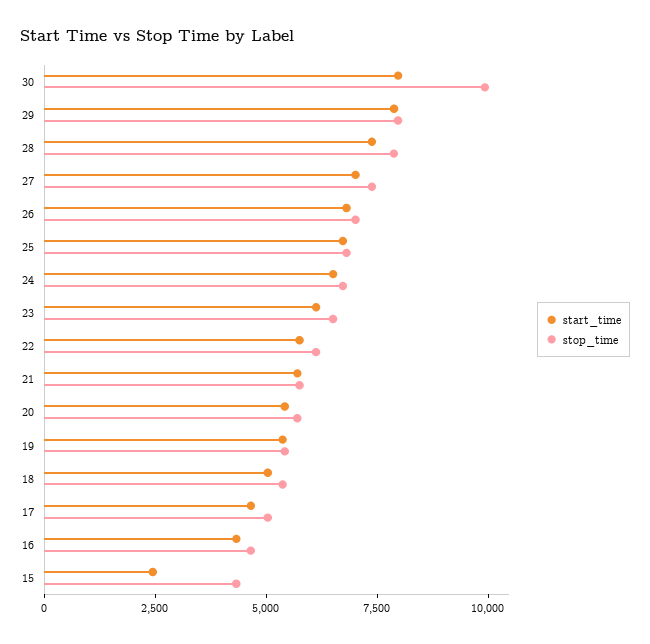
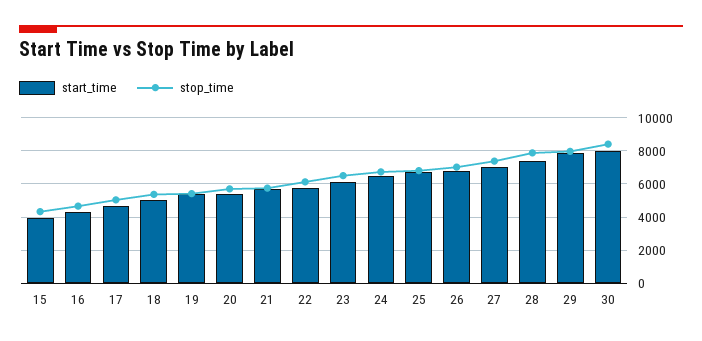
  {
    "start_time": {
      "30": 8000,
      "29": 8000,
      "28": 7500,
      "27": 7000,
      "26": 7000,
      "25": 6500,
      "24": 6500,
      "23": 6000,
      "22": 6000,
      "21": 5500,
      "20": 5500,
      "19": 5500,
      "18": 5000,
      "17": 4500,
      "16": 4500,
-     "15": 2500
+     "15": 4000
    },
    "stop_time": {
-     "30": 10000,
+     "30": 8500,
      "29": 8000,
      "28": 8000,
      "27": 7500,
      "26": 7000,
      "25": 7000,
      "24": 6500,
      "23": 6500,
      "22": 6000,
      "21": 6000,
      "20": 5500,
      "19": 5500,
      "18": 5500,
      "17": 5000,
      "16": 4500,
      "15": 4500
    }
  }

